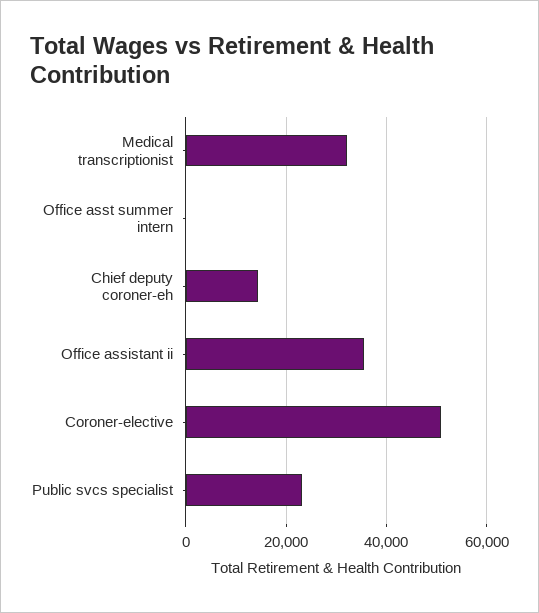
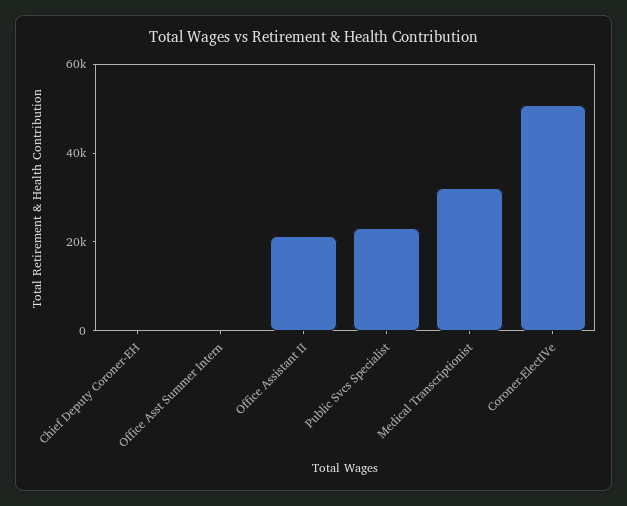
  {
    "Medical transcriptionist": 32000,
    "Office asst summer intern": 0,
-   "Chief deputy coroner-eh": 14000,
+   "Chief deputy coroner-eh": 0,
-   "Office assistant ii": 36000,
+   "Office assistant ii": 20000,
    "Coroner-elective": 50000,
    "Public svcs specialist": 24000
  }

